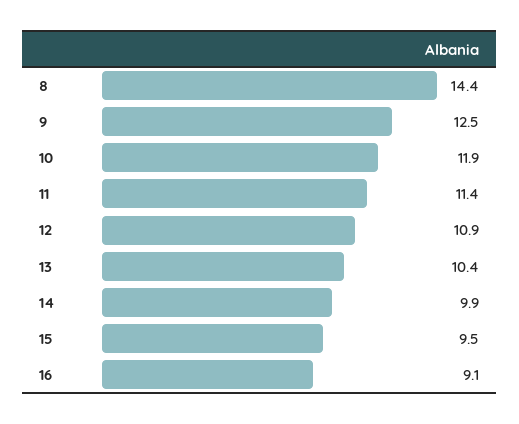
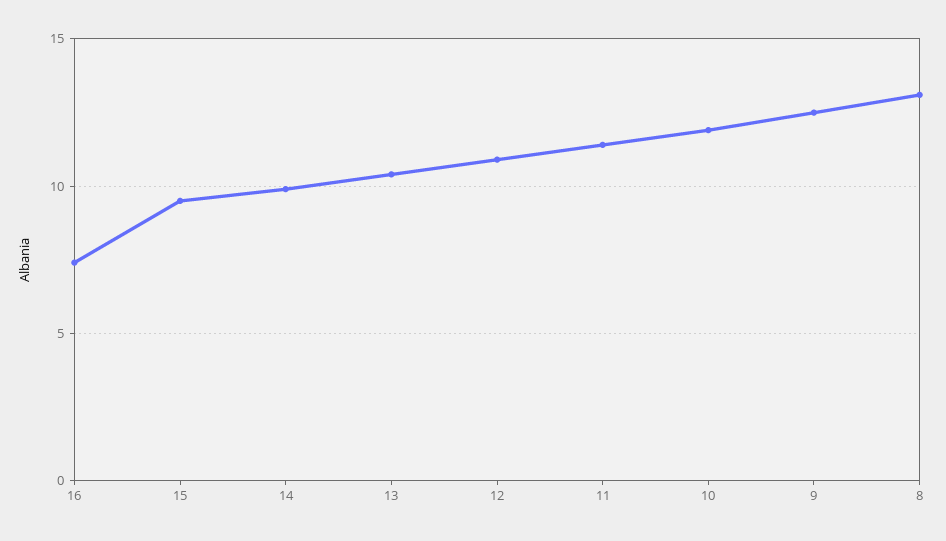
  {
-   "8": 14.4,
+   "8": 13,
    "9": 12.5,
    "10": 11.9,
    "11": 11.4,
    "12": 10.9,
    "13": 10.4,
    "14": 9.9,
    "15": 9.5,
-   "16": 9.1
+   "16": 7.5
  }

